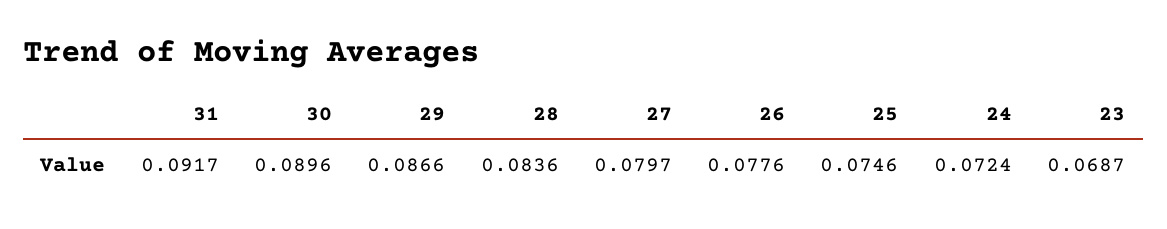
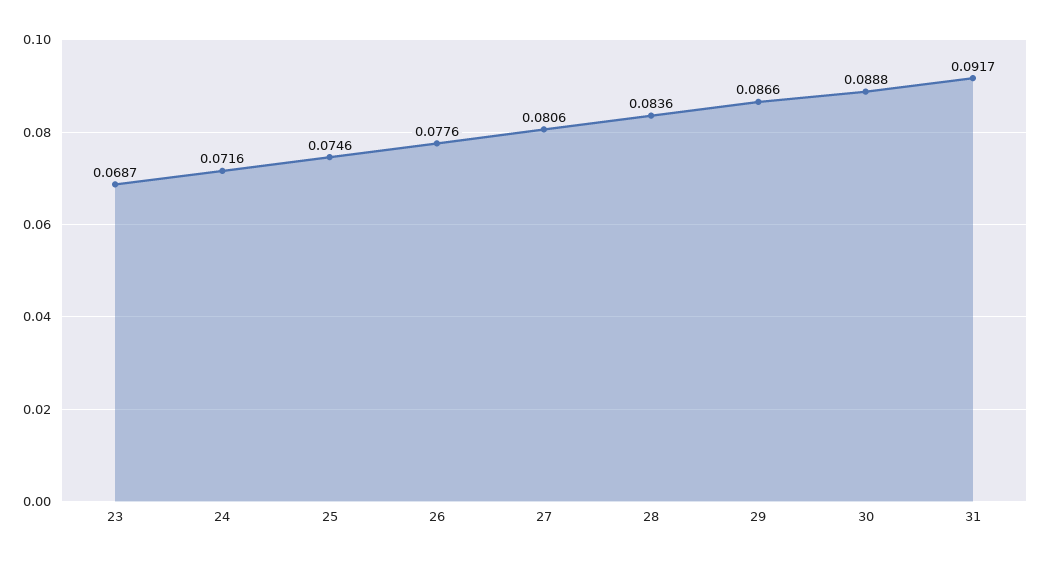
  {
    "31": 0.0917,
-   "30": 0.0896,
+   "30": 0.0888,
    "29": 0.0866,
    "28": 0.0836,
-   "27": 0.0797,
+   "27": 0.0806,
    "26": 0.0776,
    "25": 0.0746,
-   "24": 0.0724,
+   "24": 0.0716,
    "23": 0.0687
  }

